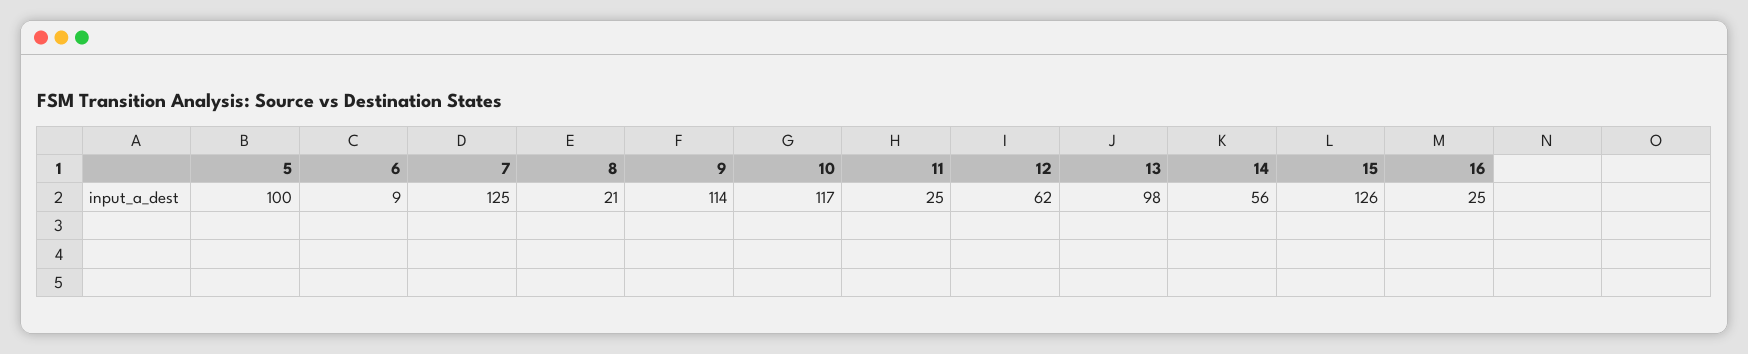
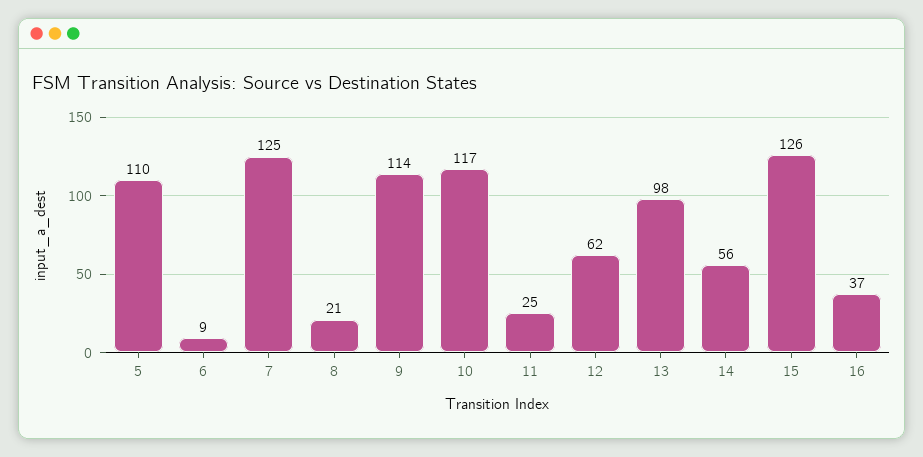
  {
-   "5": 100,
+   "5": 110,
    "6": 9,
    "7": 125,
    "8": 21,
    "9": 114,
    "10": 117,
    "11": 25,
    "12": 62,
    "13": 98,
    "14": 56,
    "15": 126,
-   "16": 25
+   "16": 37
  }

